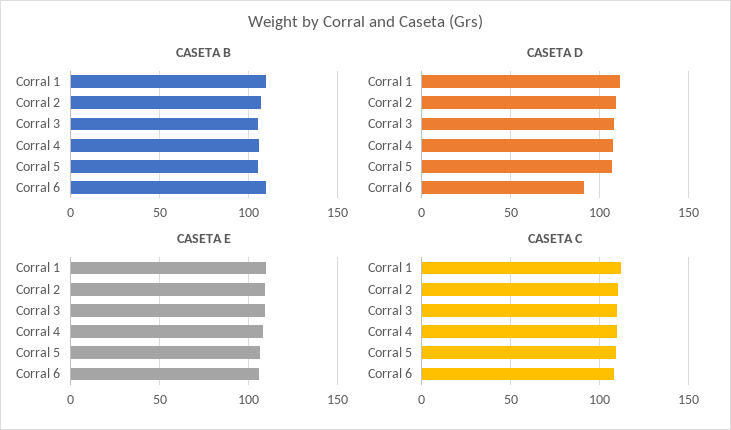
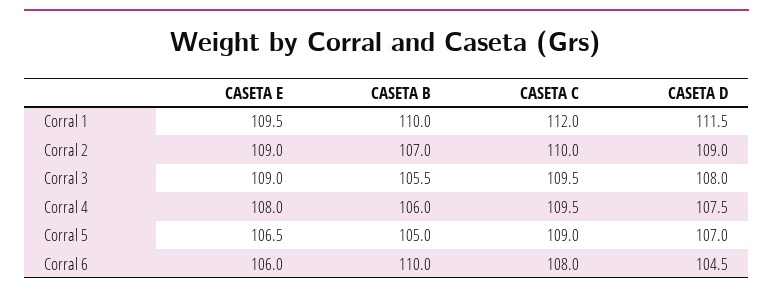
  {
    "CASETA B": {
      "Corral 1": 110,
      "Corral 2": 107,
      "Corral 3": 105.5,
      "Corral 4": 106,
      "Corral 5": 105,
      "Corral 6": 110
    },
    "CASETA D": {
      "Corral 1": 111.5,
      "Corral 2": 109,
      "Corral 3": 108,
      "Corral 4": 107.5,
      "Corral 5": 107,
-     "Corral 6": 90
+     "Corral 6": 104.5
    },
    "CASETA E": {
      "Corral 1": 109.5,
      "Corral 2": 109,
      "Corral 3": 109,
      "Corral 4": 108,
      "Corral 5": 106.5,
      "Corral 6": 106
    },
    "CASETA C": {
      "Corral 1": 112,
      "Corral 2": 110,
      "Corral 3": 109.5,
      "Corral 4": 109.5,
      "Corral 5": 109,
      "Corral 6": 108
    }
  }

